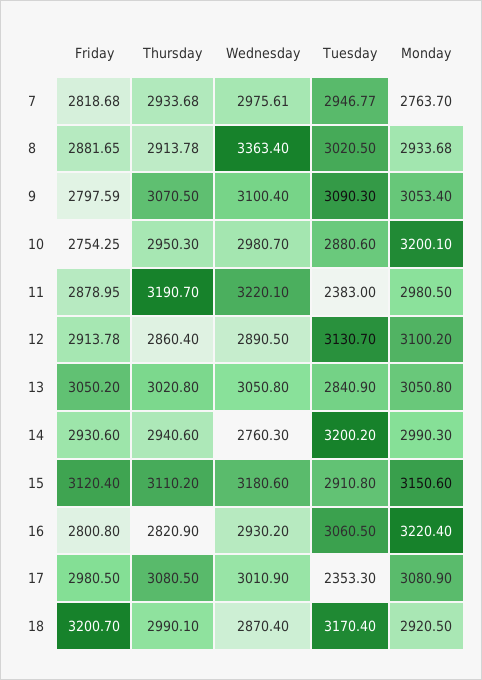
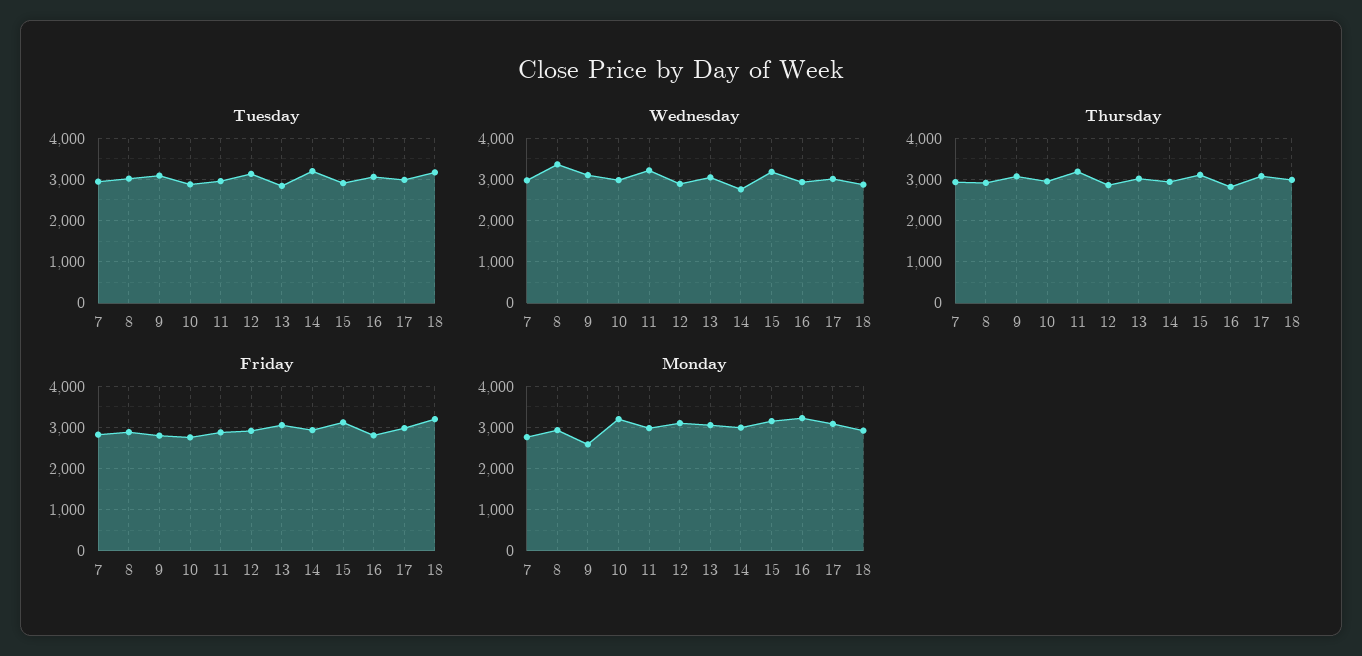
  {
    "Friday": {
      "7": 2818.68,
      "8": 2881.65,
      "9": 2797.59,
      "10": 2754.25,
      "11": 2878.95,
      "12": 2913.78,
      "13": 3050.2,
      "14": 2930.6,
      "15": 3120.4,
      "16": 2800.8,
      "17": 2980.5,
      "18": 3200.7
    },
    "Thursday": {
      "7": 2933.68,
      "8": 2913.78,
      "9": 3070.5,
      "10": 2950.3,
      "11": 3190.7,
      "12": 2860.4,
      "13": 3020.8,
      "14": 2940.6,
      "15": 3110.2,
      "16": 2820.9,
      "17": 3080.5,
      "18": 2990.1
    },
    "Wednesday": {
      "7": 2975.61,
      "8": 3363.4,
      "9": 3100.4,
      "10": 2980.7,
      "11": 3220.1,
      "12": 2890.5,
      "13": 3050.8,
      "14": 2760.3,
      "15": 3180.6,
      "16": 2930.2,
      "17": 3010.9,
      "18": 2870.4
    },
    "Tuesday": {
      "7": 2946.77,
      "8": 3020.5,
      "9": 3090.3,
      "10": 2880.6,
-     "11": 2383,
+     "11": 3000,
      "12": 3130.7,
      "13": 2840.9,
      "14": 3200.2,
      "15": 2910.8,
      "16": 3060.5,
-     "17": 2353.3,
+     "17": 3000,
      "18": 3170.4
    },
    "Monday": {
      "7": 2763.7,
      "8": 2933.68,
-     "9": 3053.4,
+     "9": 2600,
      "10": 3200.1,
      "11": 2980.5,
      "12": 3100.2,
      "13": 3050.8,
      "14": 2990.3,
      "15": 3150.6,
      "16": 3220.4,
      "17": 3080.9,
      "18": 2920.5
    }
  }

